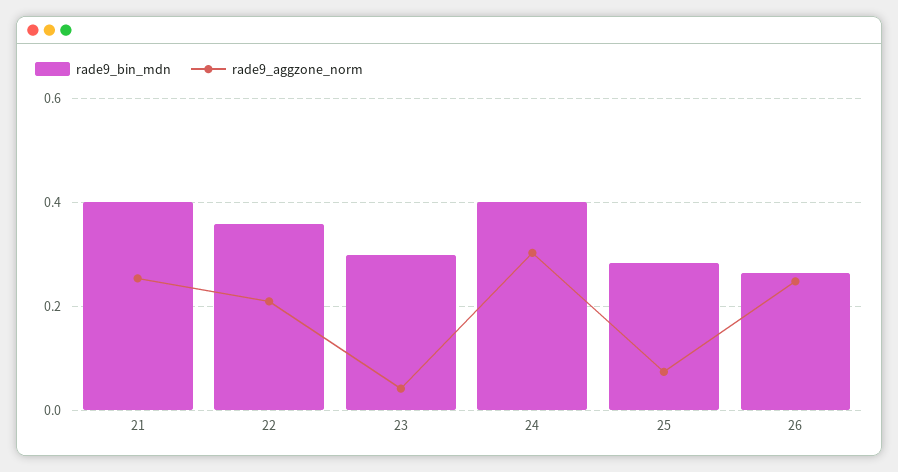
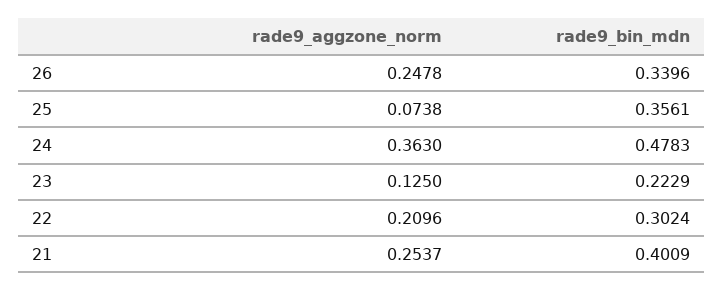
  {
    "rade9_bin_mdn": {
      "21": 0.4009,
-     "22": 0.36,
+     "22": 0.3024,
-     "23": 0.3,
+     "23": 0.2229,
-     "24": 0.4,
+     "24": 0.4783,
-     "25": 0.28,
+     "25": 0.3561,
-     "26": 0.26
+     "26": 0.3396
    },
    "rade9_aggzone_norm": {
      "21": 0.2537,
      "22": 0.2096,
-     "23": 0.04,
+     "23": 0.125,
-     "24": 0.3,
+     "24": 0.363,
      "25": 0.0738,
      "26": 0.2478
    }
  }

